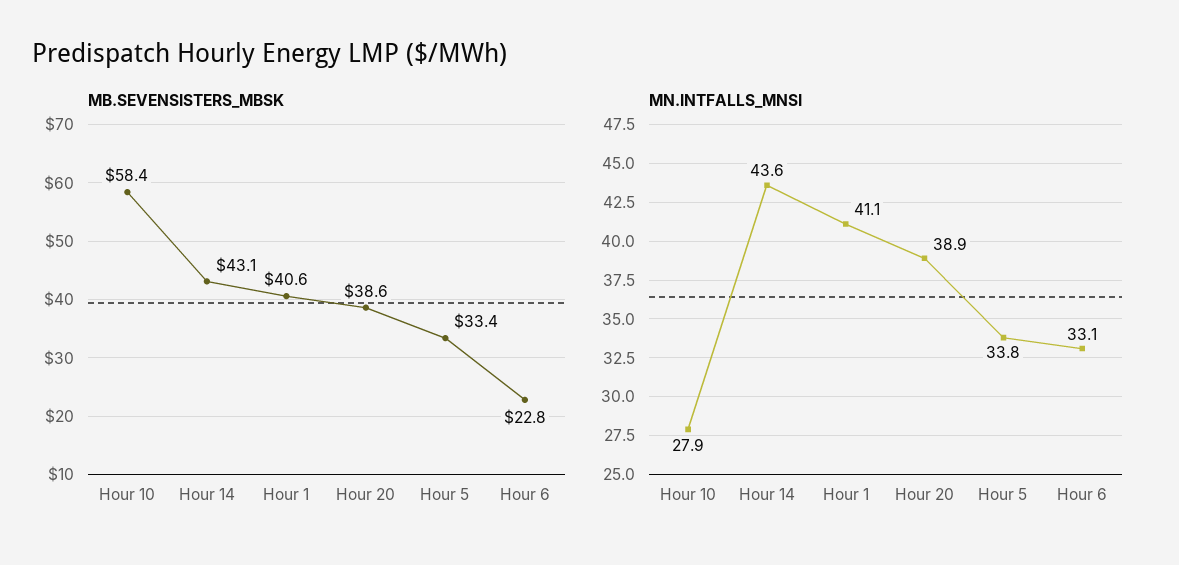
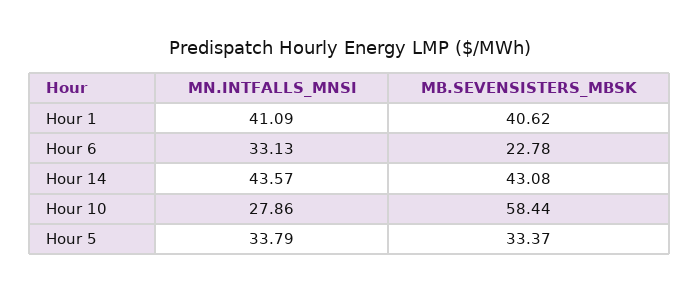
  {
    "MB.SEVENSISTERS_MBSK": {
      "Hour 10": 58.44,
      "Hour 14": 43.08,
      "Hour 1": 40.62,
-     "Hour 20": 38.6,
      "Hour 5": 33.37,
      "Hour 6": 22.78
    },
    "MN.INTFALLS_MNSI": {
      "Hour 10": 27.86,
      "Hour 14": 43.57,
      "Hour 1": 41.09,
-     "Hour 20": 38.9,
      "Hour 5": 33.79,
      "Hour 6": 33.13
    }
  }

